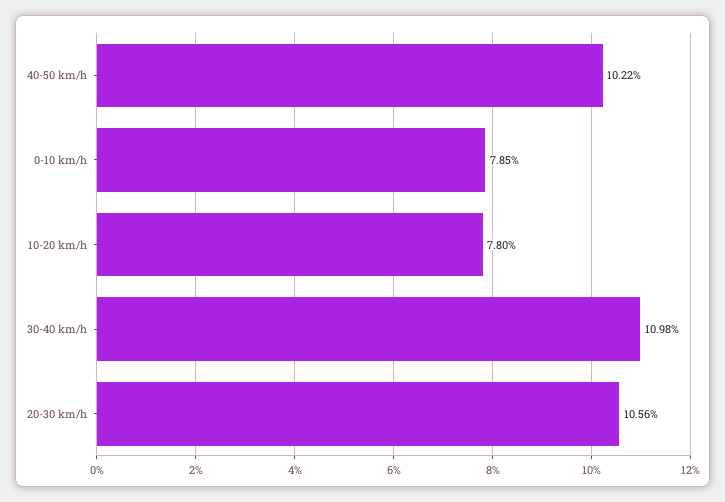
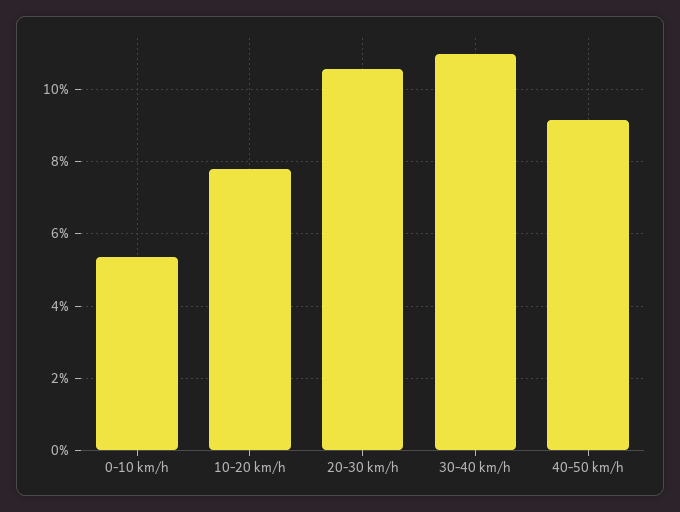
  {
-   "40-50 km/h": 10.22,
+   "40-50 km/h": 9.2,
-   "0-10 km/h": 7.85,
+   "0-10 km/h": 5.4,
    "10-20 km/h": 7.8,
    "30-40 km/h": 10.98,
    "20-30 km/h": 10.56
  }

